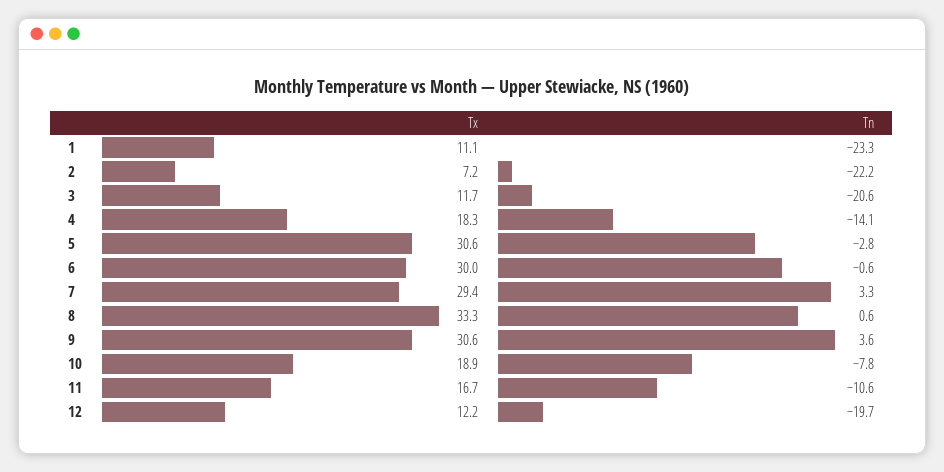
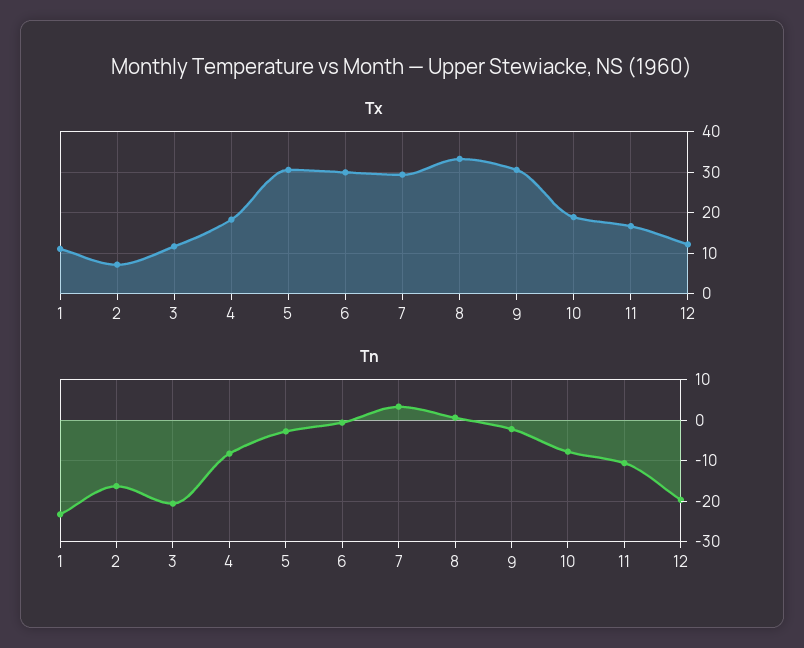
  {
    "Tx": {
      "1": 11.1,
      "2": 7.2,
      "3": 11.7,
      "4": 18.3,
      "5": 30.6,
      "6": 30,
      "7": 29.4,
      "8": 33.3,
      "9": 30.6,
      "10": 18.9,
      "11": 16.7,
      "12": 12.2
    },
    "Tn": {
      "1": -23.3,
-     "2": -22.2,
+     "2": -16,
      "3": -20.6,
-     "4": -14.1,
+     "4": -8,
      "5": -2.8,
      "6": -0.6,
      "7": 3.3,
      "8": 0.6,
-     "9": 3.6,
+     "9": -2,
      "10": -7.8,
      "11": -10.6,
      "12": -19.7
    }
  }

